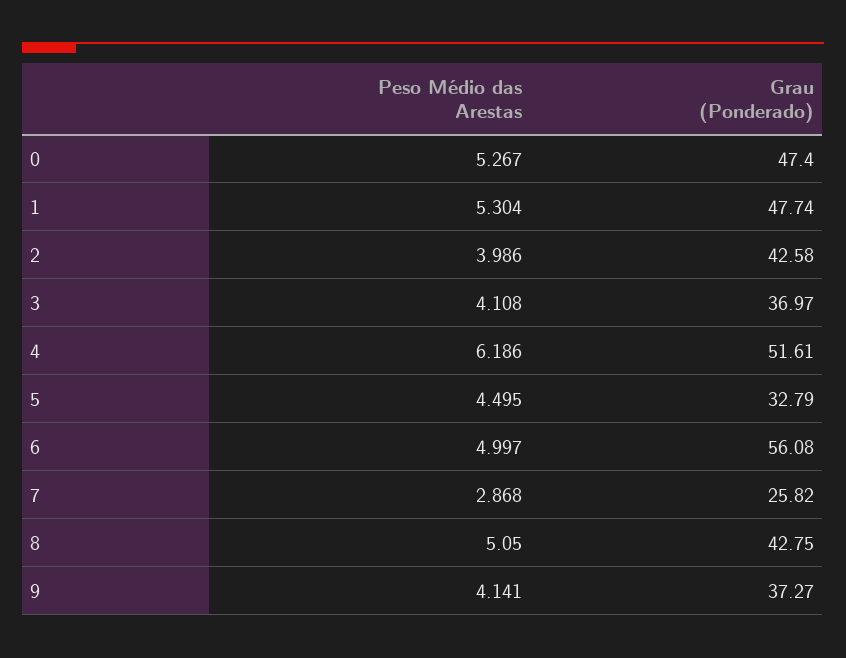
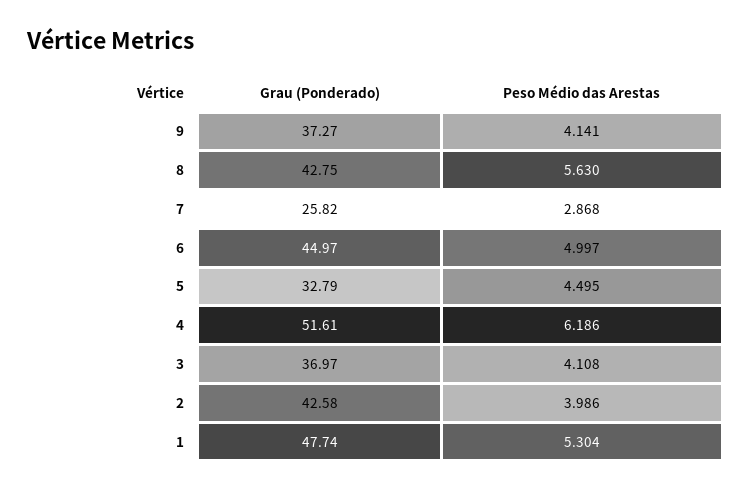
  {
    "Peso Médio das Arestas": {
-     "0": 5.267,
      "1": 5.304,
      "2": 3.986,
      "3": 4.108,
      "4": 6.186,
      "5": 4.495,
      "6": 4.997,
      "7": 2.868,
-     "8": 5.05,
+     "8": 5.63,
      "9": 4.141
    },
    "Grau (Ponderado)": {
-     "0": 47.4,
      "1": 47.74,
      "2": 42.58,
      "3": 36.97,
      "4": 51.61,
      "5": 32.79,
-     "6": 56.08,
+     "6": 44.97,
      "7": 25.82,
      "8": 42.75,
      "9": 37.27
    }
  }

